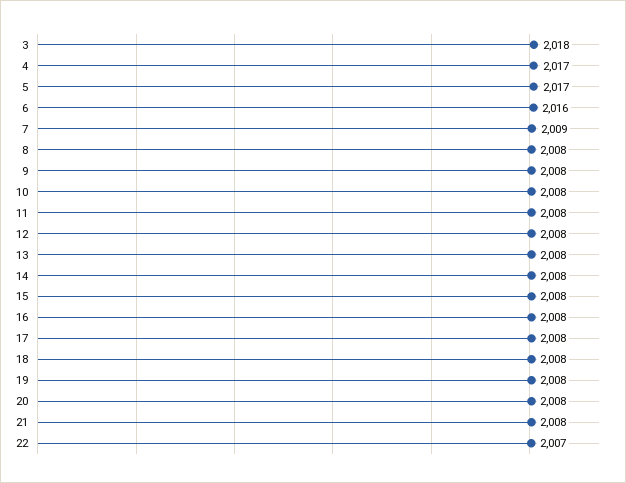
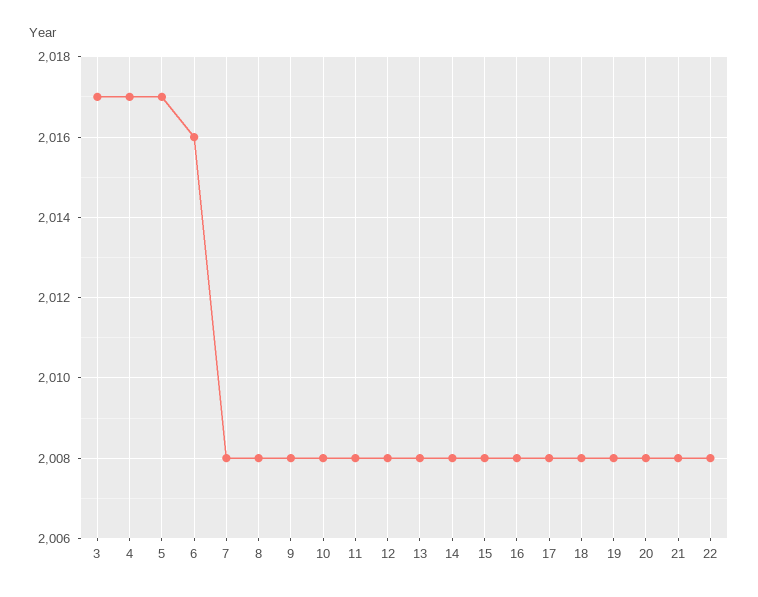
  {
-   "3": 2018,
+   "3": 2017,
    "4": 2017,
    "5": 2017,
    "6": 2016,
-   "7": 2009,
+   "7": 2008,
    "8": 2008,
    "9": 2008,
    "10": 2008,
    "11": 2008,
    "12": 2008,
    "13": 2008,
    "14": 2008,
    "15": 2008,
    "16": 2008,
    "17": 2008,
    "18": 2008,
    "19": 2008,
    "20": 2008,
    "21": 2008,
-   "22": 2007
+   "22": 2008
  }

